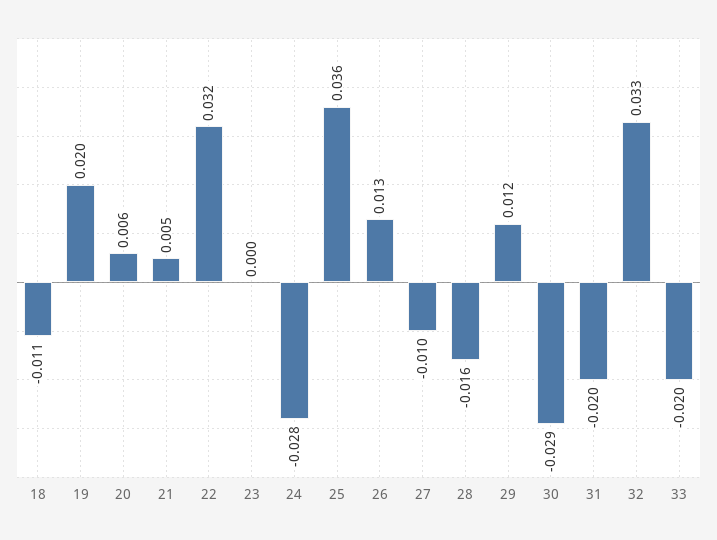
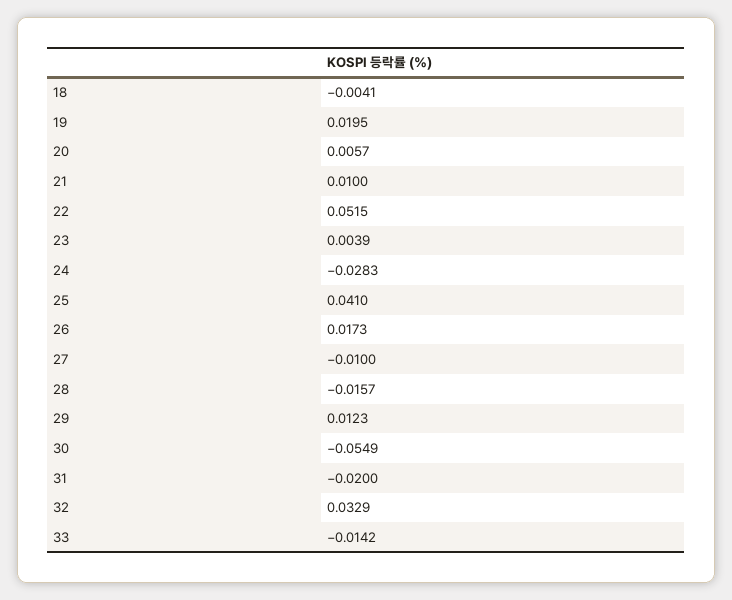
  {
-   "18": -0.011,
+   "18": -0.0041,
    "19": 0.0195,
    "20": 0.0057,
-   "21": 0.005,
+   "21": 0.01,
-   "22": 0.032,
+   "22": 0.0515,
-   "23": 0,
+   "23": 0.0039,
    "24": -0.0283,
-   "25": 0.036,
+   "25": 0.041,
-   "26": 0.013,
+   "26": 0.0173,
    "27": -0.01,
    "28": -0.0157,
    "29": 0.0123,
-   "30": -0.029,
+   "30": -0.0549,
    "31": -0.02,
    "32": 0.0329,
-   "33": -0.02
+   "33": -0.0142
  }

